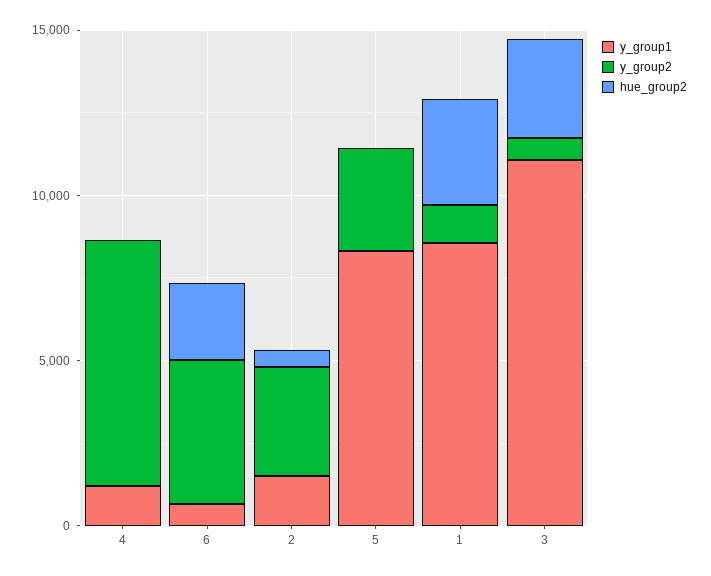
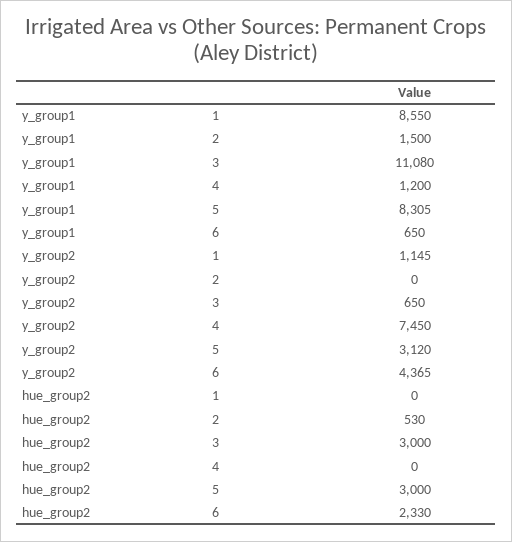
  {
    "y_group1": {
      "4": 1200,
      "6": 650,
      "2": 1500,
      "5": 8305,
      "1": 8550,
      "3": 11080
    },
    "y_group2": {
      "4": 7450,
      "6": 4365,
-     "2": 3000,
+     "2": 0,
      "5": 3120,
      "1": 1145,
      "3": 650
    },
    "hue_group2": {
      "4": 0,
      "6": 2330,
      "2": 530,
-     "5": 0,
+     "5": 3000,
-     "1": 3000,
+     "1": 0,
      "3": 3000
    }
  }

